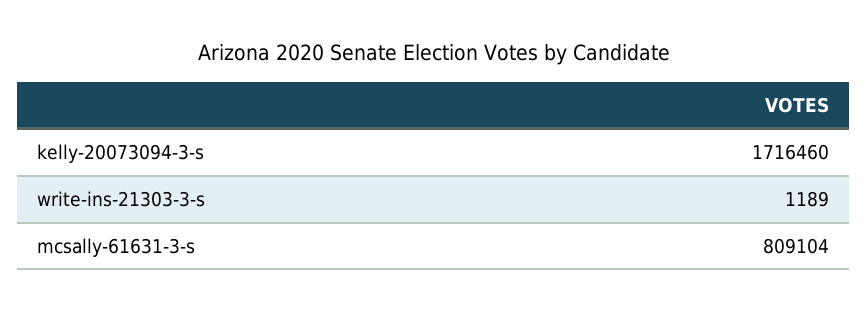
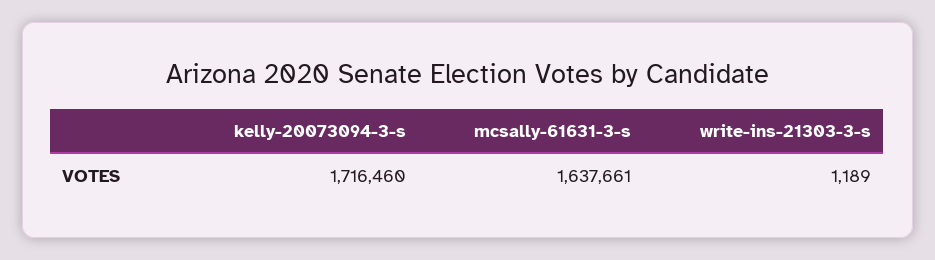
  {
    "kelly-20073094-3-s": 1716460,
    "write-ins-21303-3-s": 1189,
-   "mcsally-61631-3-s": 809104
+   "mcsally-61631-3-s": 1637661
  }

